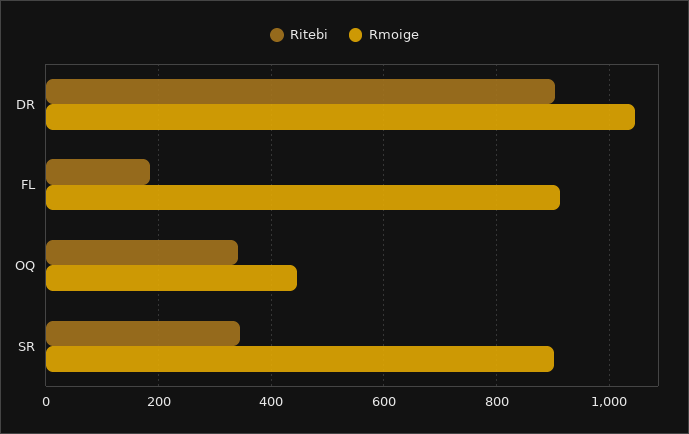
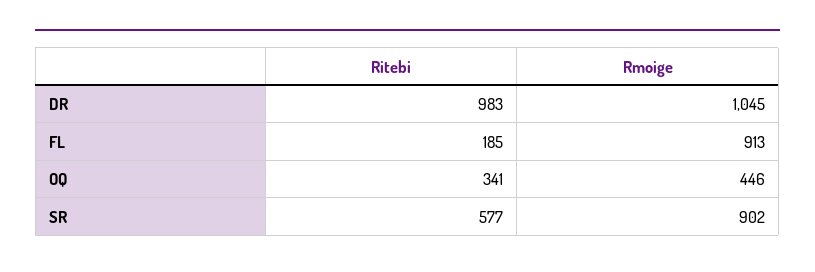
  {
    "Ritebi": {
-     "DR": 900,
+     "DR": 983,
      "FL": 185,
      "OQ": 341,
-     "SR": 340
+     "SR": 577
    },
    "Rmoige": {
      "DR": 1045,
      "FL": 913,
      "OQ": 446,
      "SR": 902
    }
  }

